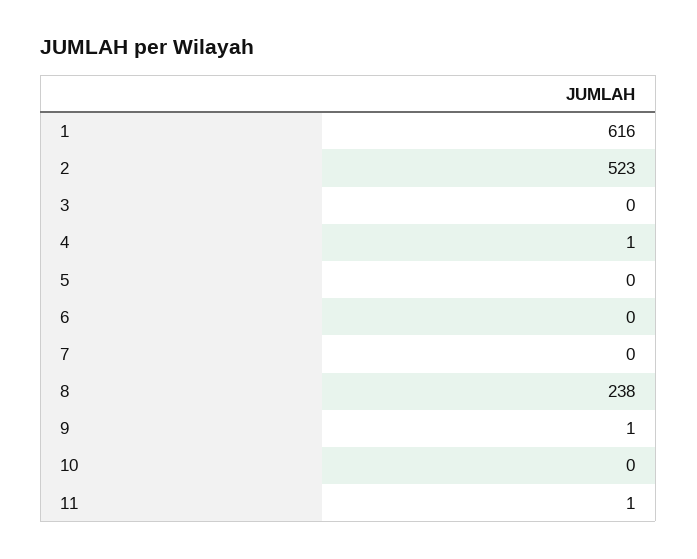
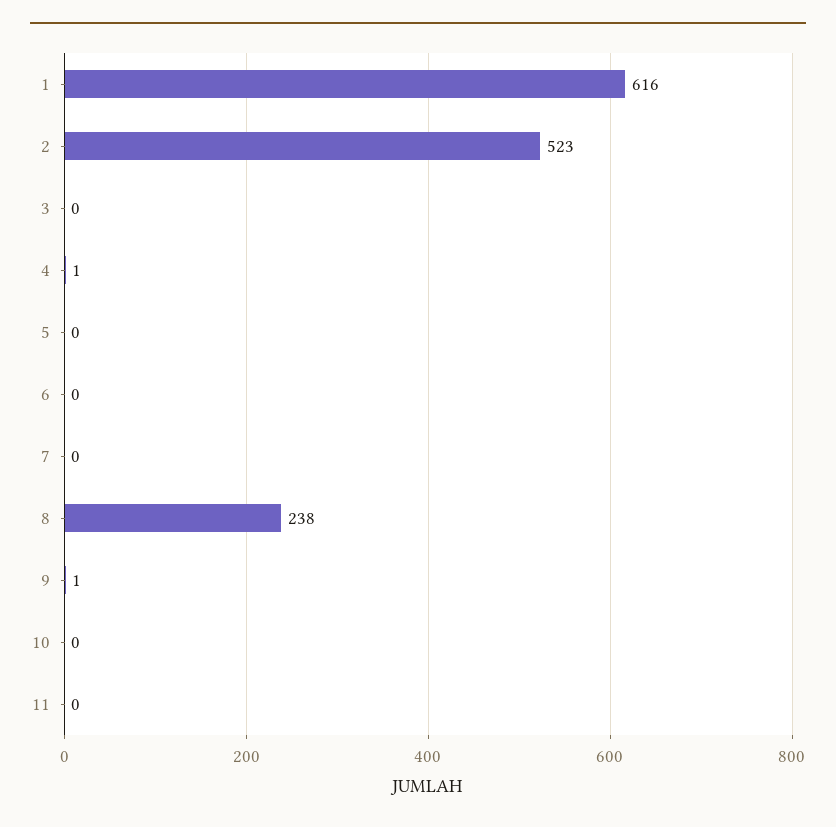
  {
    "1": 616,
    "2": 523,
    "3": 0,
    "4": 1,
    "5": 0,
    "6": 0,
    "7": 0,
    "8": 238,
    "9": 1,
    "10": 0,
-   "11": 1
+   "11": 0
  }

